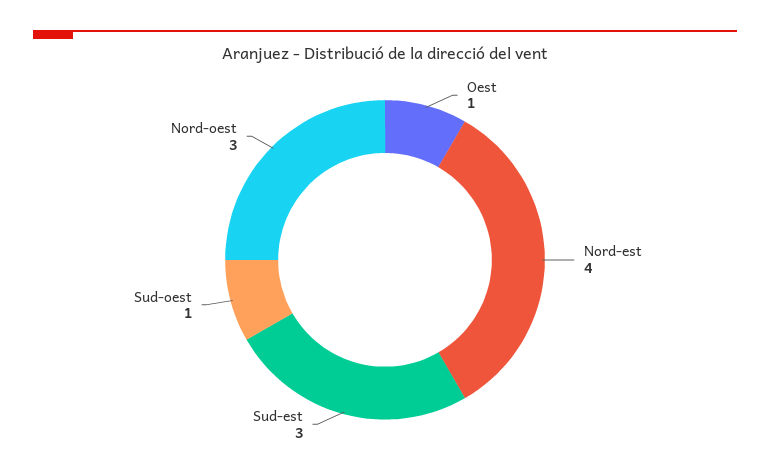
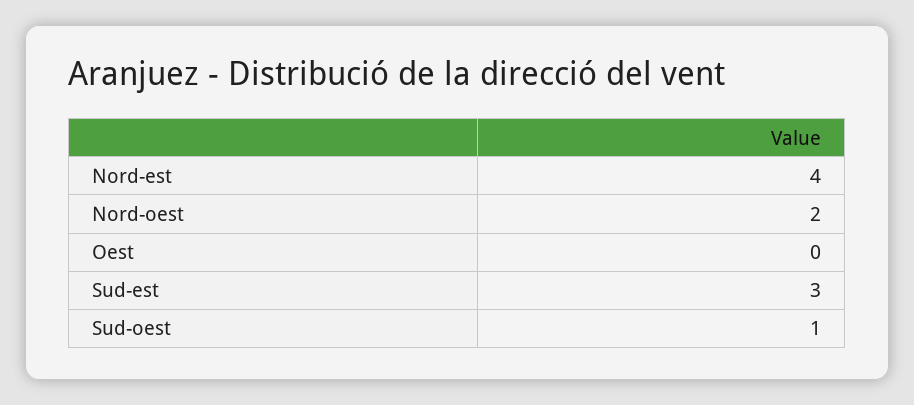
  {
-   "Oest": 1,
+   "Oest": 0,
    "Nord-est": 4,
    "Sud-est": 3,
    "Sud-oest": 1,
-   "Nord-oest": 3
+   "Nord-oest": 2
  }

